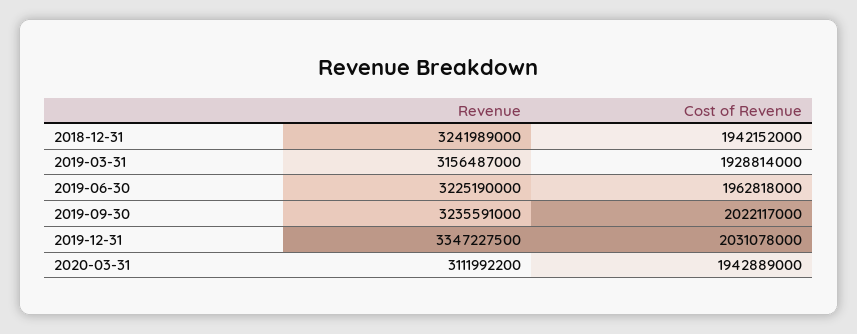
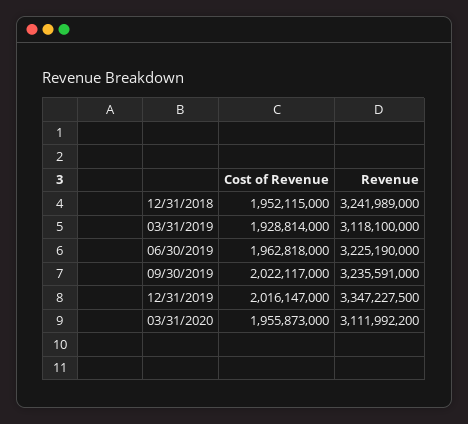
  {
    "Revenue": {
      "2018-12-31": 3241989000,
-     "2019-03-31": 3156487000,
+     "2019-03-31": 3118100000,
      "2019-06-30": 3225190000,
      "2019-09-30": 3235591000,
      "2019-12-31": 3347227500,
      "2020-03-31": 3111992200
    },
    "Cost of Revenue": {
-     "2018-12-31": 1942152000,
+     "2018-12-31": 1952115000,
      "2019-03-31": 1928814000,
      "2019-06-30": 1962818000,
      "2019-09-30": 2022117000,
-     "2019-12-31": 2031078000,
+     "2019-12-31": 2016147000,
-     "2020-03-31": 1942889000
+     "2020-03-31": 1955873000
    }
  }

